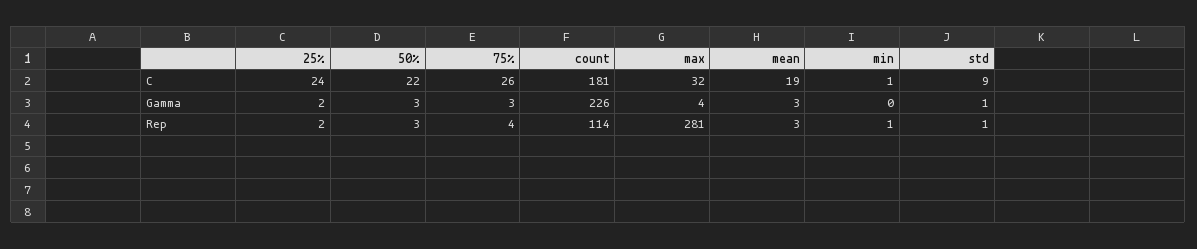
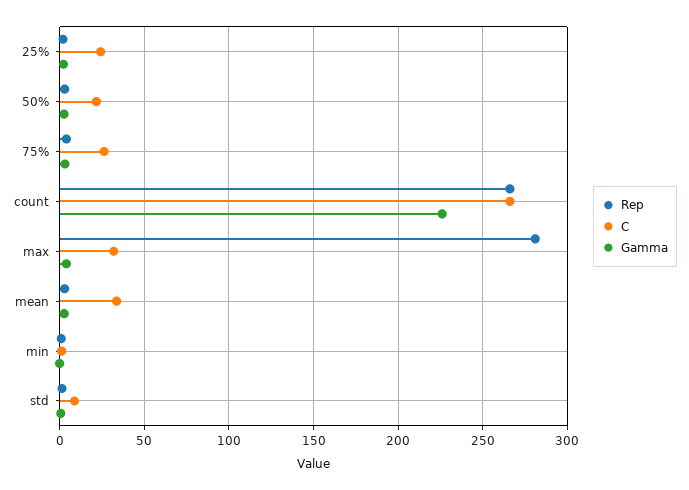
  {
    "C": {
      "25%": 24,
      "50%": 22,
      "75%": 26,
-     "count": 181,
+     "count": 265,
      "max": 32,
-     "mean": 19,
+     "mean": 35,
      "min": 1,
      "std": 9
    },
    "Gamma": {
      "25%": 2,
      "50%": 3,
      "75%": 3,
      "count": 226,
      "max": 4,
      "mean": 3,
      "min": 0,
      "std": 1
    },
    "Rep": {
      "25%": 2,
      "50%": 3,
      "75%": 4,
-     "count": 114,
+     "count": 265,
      "max": 281,
      "mean": 3,
      "min": 1,
      "std": 1
    }
  }

